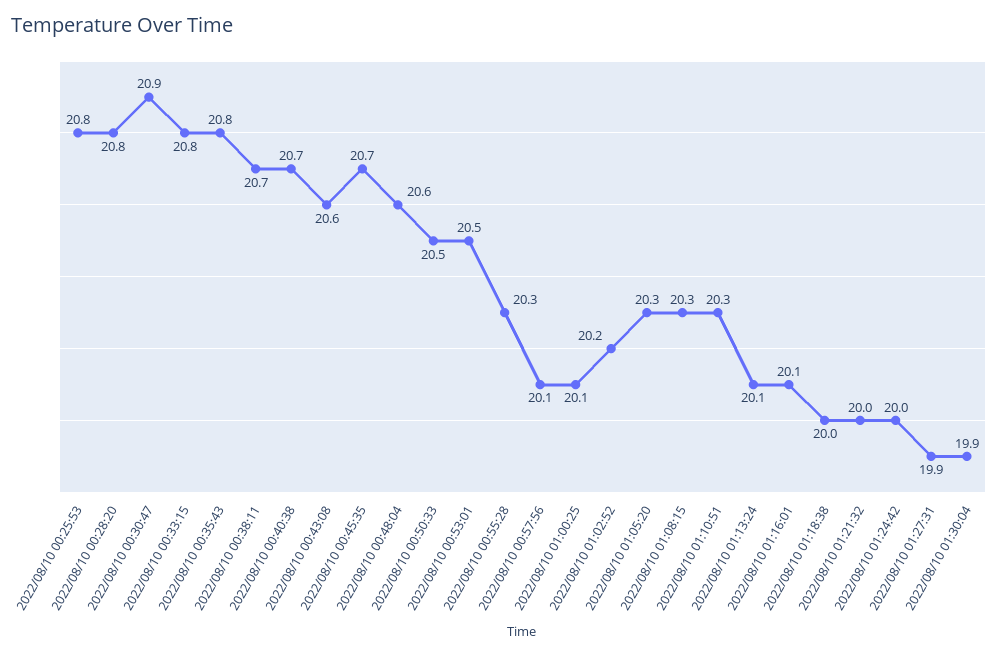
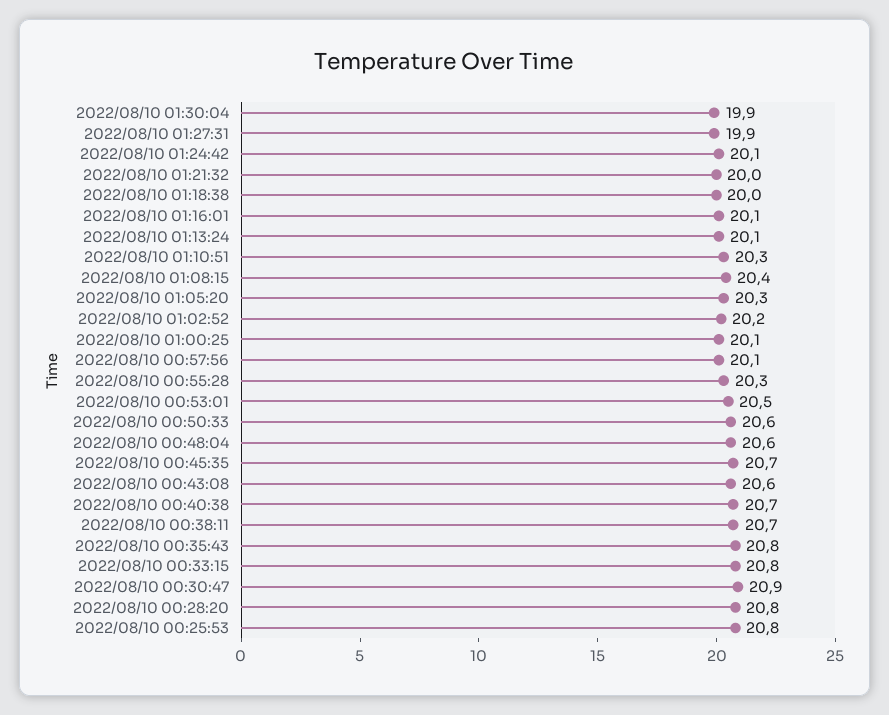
  {
    "2022/08/10 00:25:53": 20.8,
    "2022/08/10 00:28:20": 20.8,
    "2022/08/10 00:30:47": 20.9,
    "2022/08/10 00:33:15": 20.8,
    "2022/08/10 00:35:43": 20.8,
    "2022/08/10 00:38:11": 20.7,
    "2022/08/10 00:40:38": 20.7,
    "2022/08/10 00:43:08": 20.6,
    "2022/08/10 00:45:35": 20.7,
    "2022/08/10 00:48:04": 20.6,
-   "2022/08/10 00:50:33": 20.5,
+   "2022/08/10 00:50:33": 20.6,
    "2022/08/10 00:53:01": 20.5,
    "2022/08/10 00:55:28": 20.3,
    "2022/08/10 00:57:56": 20.1,
    "2022/08/10 01:00:25": 20.1,
    "2022/08/10 01:02:52": 20.2,
    "2022/08/10 01:05:20": 20.3,
-   "2022/08/10 01:08:15": 20.3,
+   "2022/08/10 01:08:15": 20.4,
    "2022/08/10 01:10:51": 20.3,
    "2022/08/10 01:13:24": 20.1,
    "2022/08/10 01:16:01": 20.1,
    "2022/08/10 01:18:38": 20,
    "2022/08/10 01:21:32": 20,
-   "2022/08/10 01:24:42": 20,
+   "2022/08/10 01:24:42": 20.1,
    "2022/08/10 01:27:31": 19.9,
    "2022/08/10 01:30:04": 19.9
  }

